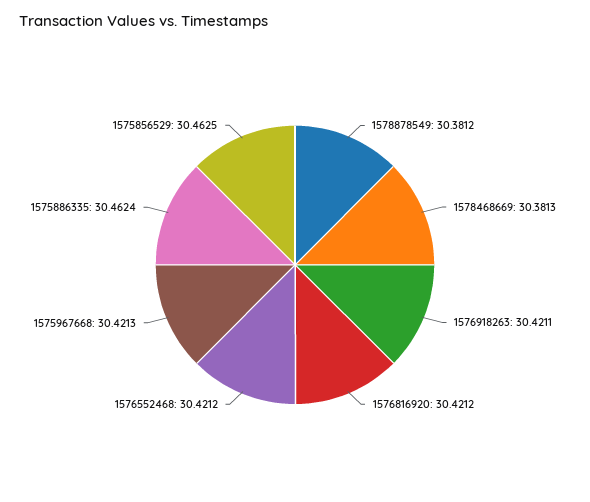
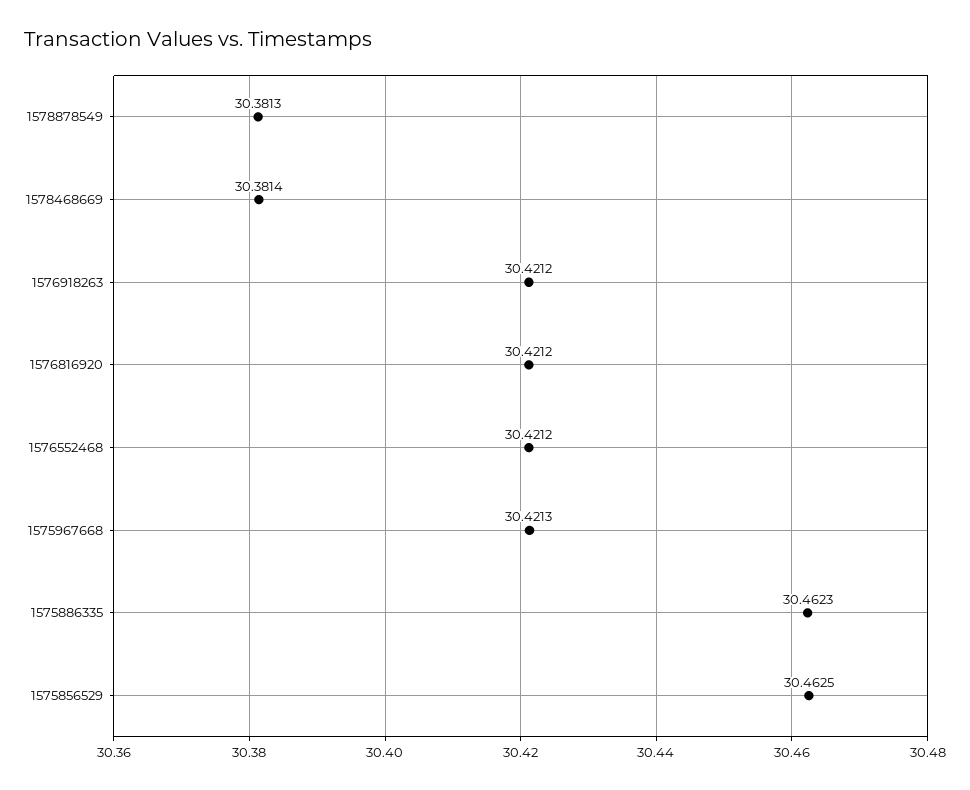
  {
-   "1578878549": 30.3812,
+   "1578878549": 30.3813,
-   "1578468669": 30.3813,
+   "1578468669": 30.3814,
-   "1576918263": 30.4211,
+   "1576918263": 30.4212,
    "1576816920": 30.4212,
    "1576552468": 30.4212,
    "1575967668": 30.4213,
-   "1575886335": 30.4624,
+   "1575886335": 30.4623,
    "1575856529": 30.4625
  }

